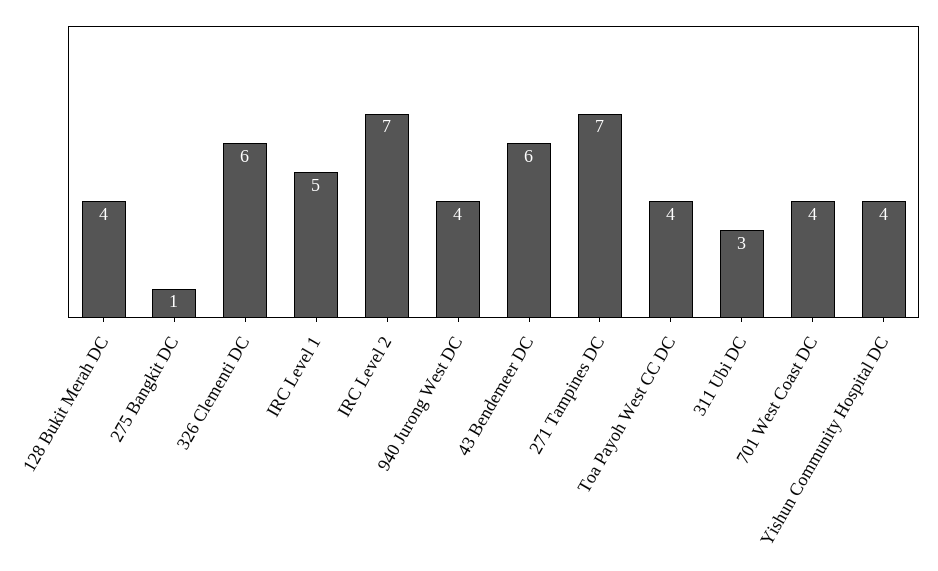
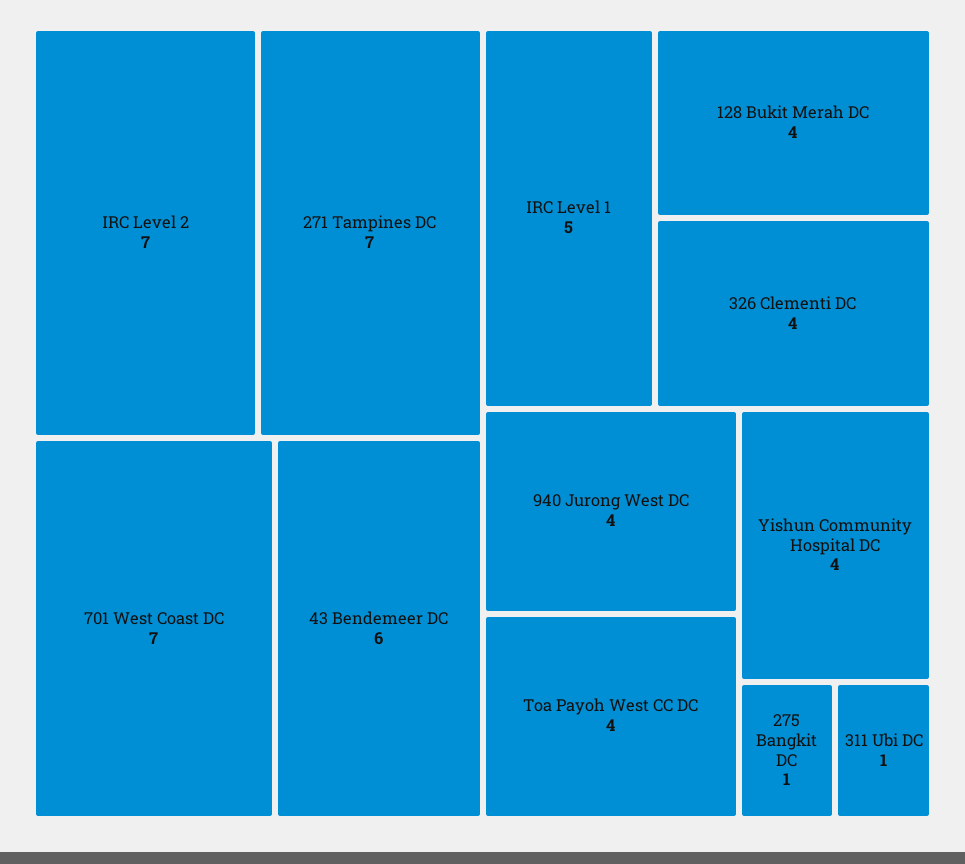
  {
    "128 Bukit Merah DC": 4,
    "275 Bangkit DC": 1,
-   "326 Clementi DC": 6,
+   "326 Clementi DC": 4,
    "IRC Level 1": 5,
    "IRC Level 2": 7,
    "940 Jurong West DC": 4,
    "43 Bendemeer DC": 6,
    "271 Tampines DC": 7,
    "Toa Payoh West CC DC": 4,
-   "311 Ubi DC": 3,
+   "311 Ubi DC": 1,
-   "701 West Coast DC": 4,
+   "701 West Coast DC": 7,
    "Yishun Community Hospital DC": 4
  }

